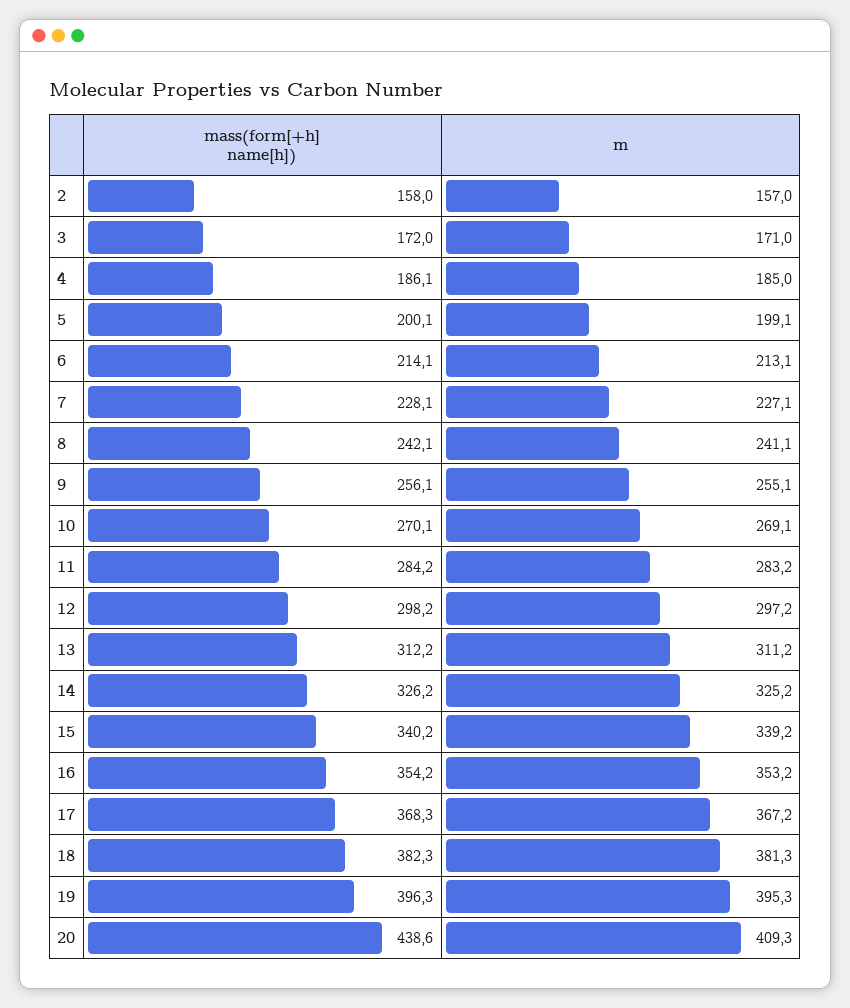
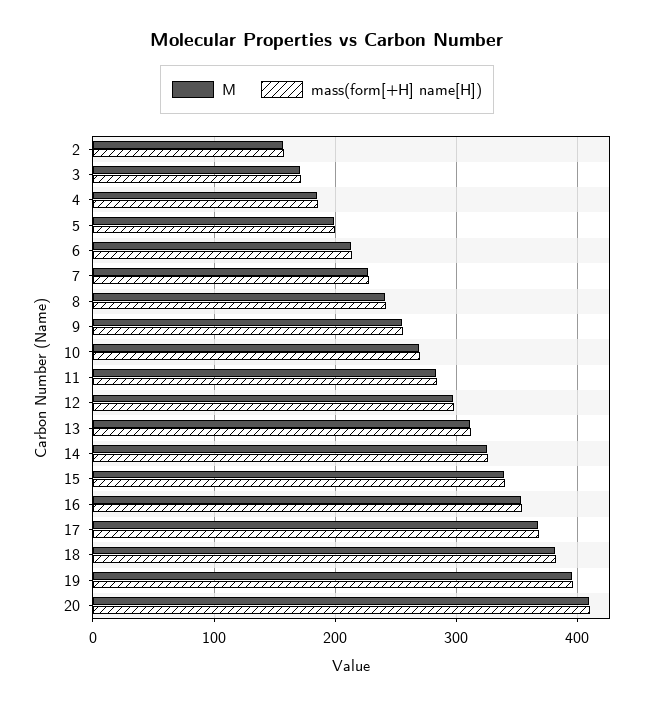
  {
    "mass(form[+h] name[h])": {
      "2": 158,
      "3": 172,
      "4": 186.1,
      "5": 200.1,
      "6": 214.1,
      "7": 228.1,
      "8": 242.1,
      "9": 256.1,
      "10": 270.1,
      "11": 284.2,
      "12": 298.2,
      "13": 312.2,
      "14": 326.2,
      "15": 340.2,
      "16": 354.2,
      "17": 368.3,
      "18": 382.3,
      "19": 396.3,
-     "20": 438.6
+     "20": 410
    },
    "m": {
      "2": 157,
      "3": 171,
      "4": 185,
      "5": 199.1,
      "6": 213.1,
      "7": 227.1,
      "8": 241.1,
      "9": 255.1,
      "10": 269.1,
      "11": 283.2,
      "12": 297.2,
      "13": 311.2,
      "14": 325.2,
      "15": 339.2,
      "16": 353.2,
      "17": 367.2,
      "18": 381.3,
      "19": 395.3,
      "20": 409.3
    }
  }

